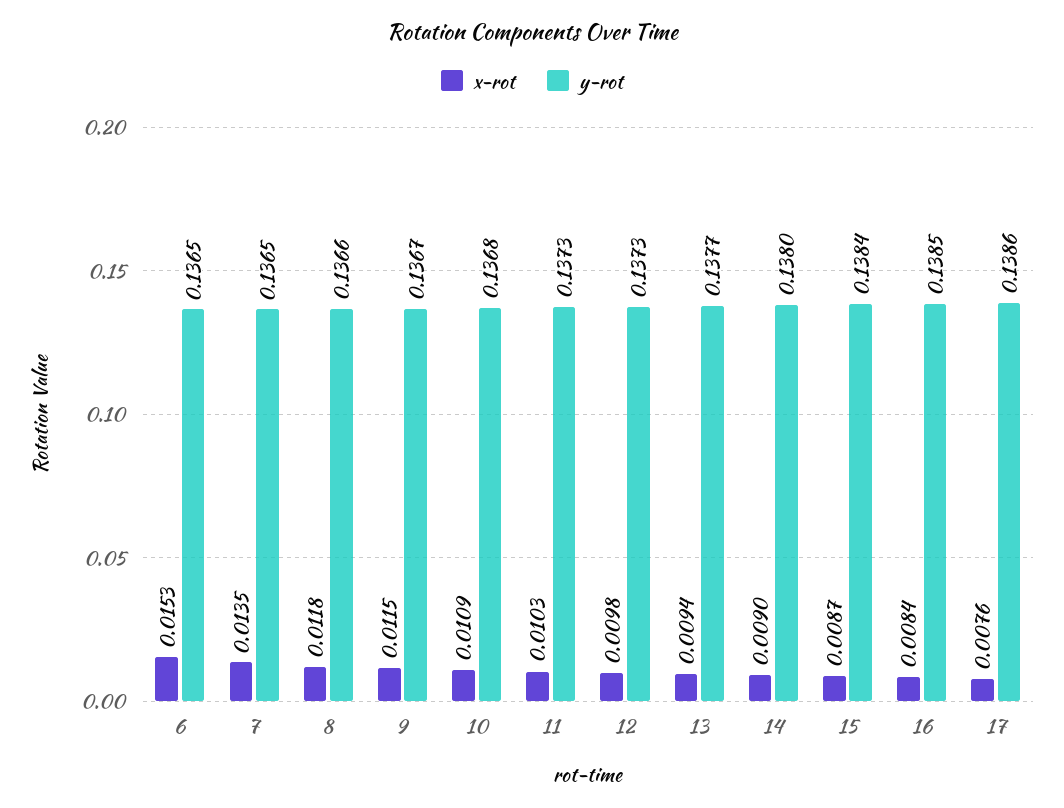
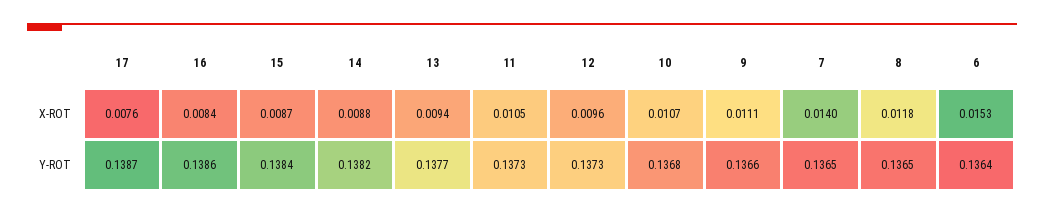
  {
    "x-rot": {
      "6": 0.0153,
-     "7": 0.0135,
+     "7": 0.014,
      "8": 0.0118,
-     "9": 0.0115,
+     "9": 0.0111,
-     "10": 0.0109,
+     "10": 0.0107,
-     "11": 0.0103,
+     "11": 0.0105,
-     "12": 0.0098,
+     "12": 0.0096,
      "13": 0.0094,
-     "14": 0.009,
+     "14": 0.0088,
      "15": 0.0087,
      "16": 0.0084,
      "17": 0.0076
    },
    "y-rot": {
-     "6": 0.1365,
+     "6": 0.1364,
      "7": 0.1365,
-     "8": 0.1366,
+     "8": 0.1365,
-     "9": 0.1367,
+     "9": 0.1366,
      "10": 0.1368,
      "11": 0.1373,
      "12": 0.1373,
      "13": 0.1377,
-     "14": 0.138,
+     "14": 0.1382,
      "15": 0.1384,
-     "16": 0.1385,
+     "16": 0.1386,
-     "17": 0.1386
+     "17": 0.1387
    }
  }

